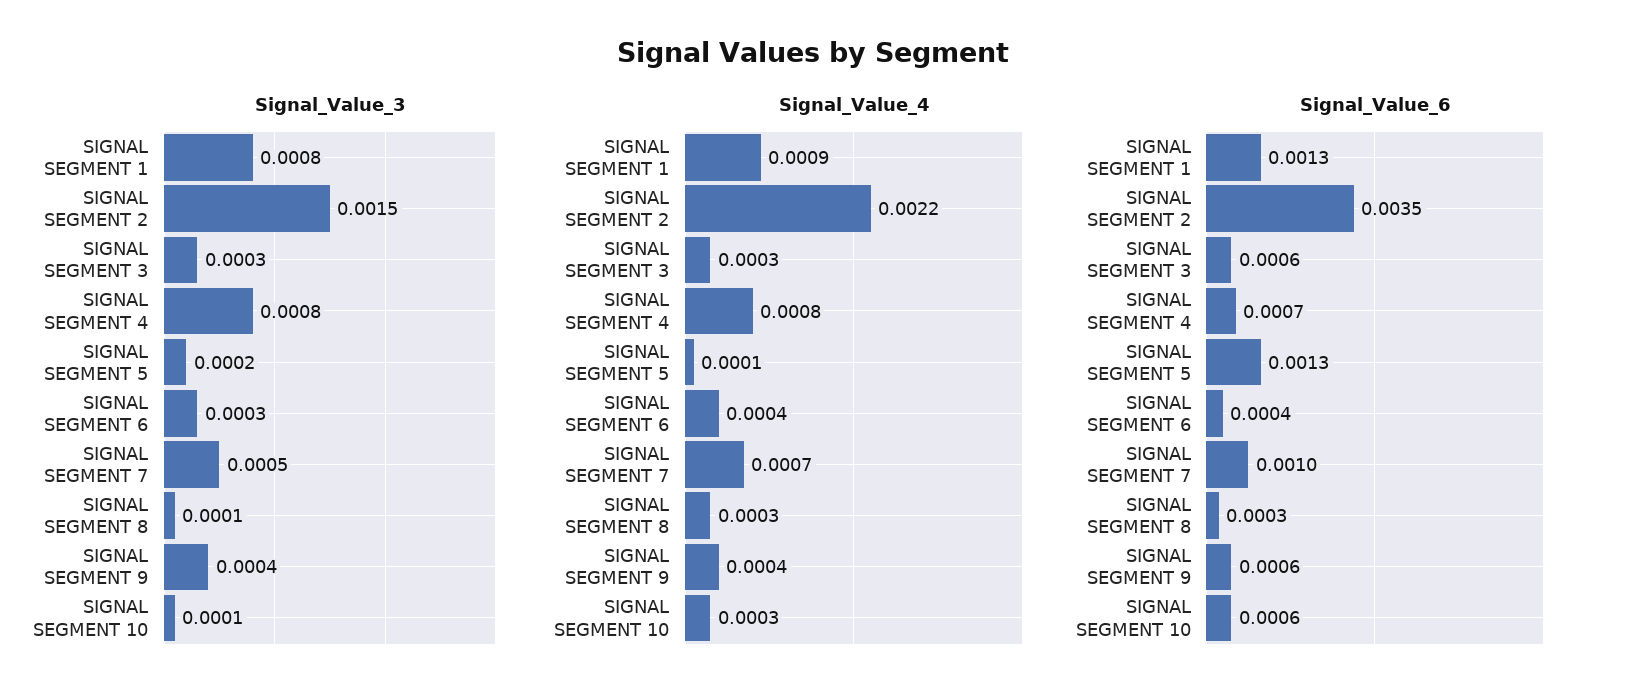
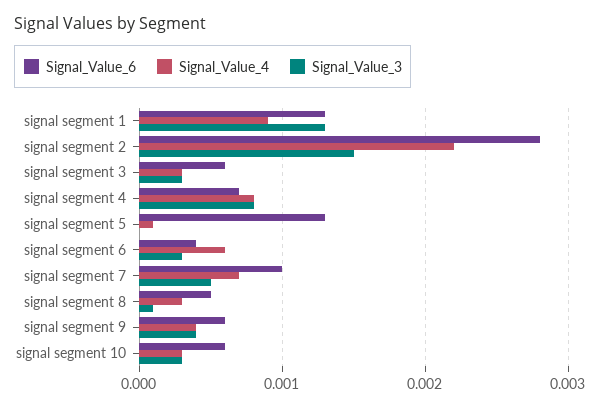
  {
    "Signal_Value_3": {
-     "SIGNAL SEGMENT 1": 0.0008,
+     "SIGNAL SEGMENT 1": 0.0013,
      "SIGNAL SEGMENT 2": 0.0015,
      "SIGNAL SEGMENT 3": 0.0003,
      "SIGNAL SEGMENT 4": 0.0008,
-     "SIGNAL SEGMENT 5": 0.0002,
+     "SIGNAL SEGMENT 5": 0,
      "SIGNAL SEGMENT 6": 0.0003,
      "SIGNAL SEGMENT 7": 0.0005,
      "SIGNAL SEGMENT 8": 0.0001,
      "SIGNAL SEGMENT 9": 0.0004,
-     "SIGNAL SEGMENT 10": 0.0001
+     "SIGNAL SEGMENT 10": 0.0003
    },
    "Signal_Value_4": {
      "SIGNAL SEGMENT 1": 0.0009,
      "SIGNAL SEGMENT 2": 0.0022,
      "SIGNAL SEGMENT 3": 0.0003,
      "SIGNAL SEGMENT 4": 0.0008,
      "SIGNAL SEGMENT 5": 0.0001,
-     "SIGNAL SEGMENT 6": 0.0004,
+     "SIGNAL SEGMENT 6": 0.0006,
      "SIGNAL SEGMENT 7": 0.0007,
      "SIGNAL SEGMENT 8": 0.0003,
      "SIGNAL SEGMENT 9": 0.0004,
      "SIGNAL SEGMENT 10": 0.0003
    },
    "Signal_Value_6": {
      "SIGNAL SEGMENT 1": 0.0013,
-     "SIGNAL SEGMENT 2": 0.0035,
+     "SIGNAL SEGMENT 2": 0.0028,
      "SIGNAL SEGMENT 3": 0.0006,
      "SIGNAL SEGMENT 4": 0.0007,
      "SIGNAL SEGMENT 5": 0.0013,
      "SIGNAL SEGMENT 6": 0.0004,
      "SIGNAL SEGMENT 7": 0.001,
-     "SIGNAL SEGMENT 8": 0.0003,
+     "SIGNAL SEGMENT 8": 0.0005,
      "SIGNAL SEGMENT 9": 0.0006,
      "SIGNAL SEGMENT 10": 0.0006
    }
  }

